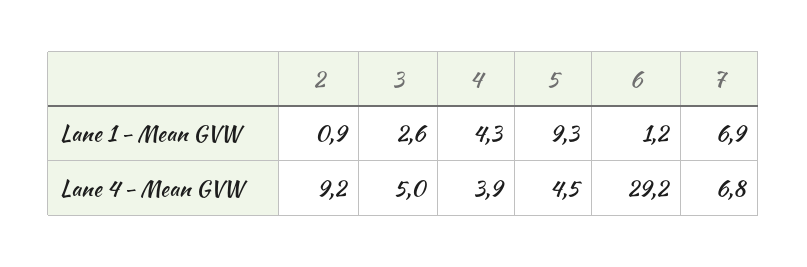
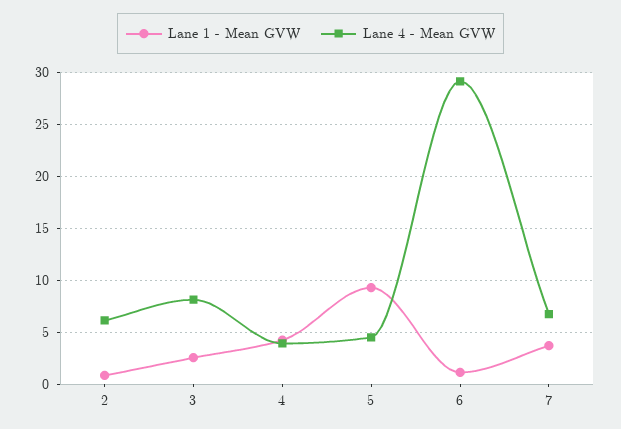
  {
    "Lane 1 - Mean GVW": {
      "2": 0.9,
      "3": 2.6,
      "4": 4.3,
      "5": 9.3,
      "6": 1.2,
-     "7": 6.9
+     "7": 4
    },
    "Lane 4 - Mean GVW": {
-     "2": 9.2,
+     "2": 6,
-     "3": 5,
+     "3": 8,
      "4": 3.9,
      "5": 4.5,
      "6": 29.2,
      "7": 6.8
    }
  }

